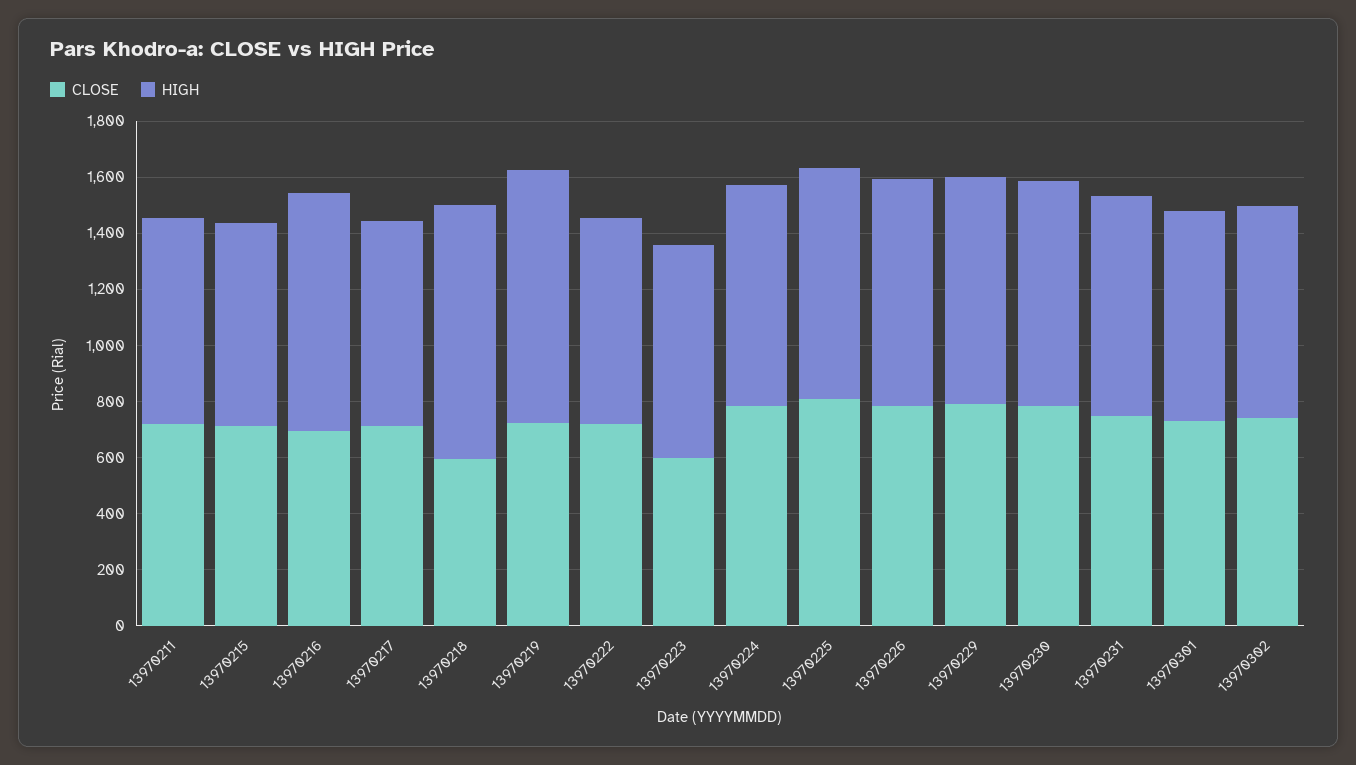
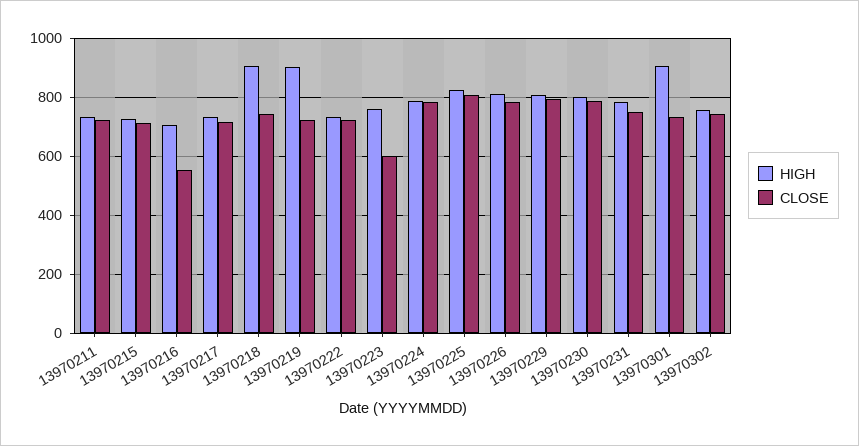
  {
    "CLOSE": {
      "13970211": 725,
      "13970215": 725,
-     "13970216": 700,
+     "13970216": 550,
      "13970217": 725,
-     "13970218": 600,
+     "13970218": 750,
      "13970219": 725,
      "13970222": 725,
      "13970223": 600,
      "13970224": 775,
      "13970225": 800,
      "13970226": 775,
      "13970229": 800,
      "13970230": 775,
      "13970231": 750,
      "13970301": 725,
      "13970302": 750
    },
    "HIGH": {
      "13970211": 725,
      "13970215": 725,
-     "13970216": 850,
+     "13970216": 700,
      "13970217": 725,
      "13970218": 900,
      "13970219": 900,
      "13970222": 725,
      "13970223": 750,
      "13970224": 775,
      "13970225": 825,
      "13970226": 800,
      "13970229": 800,
      "13970230": 800,
      "13970231": 775,
-     "13970301": 750,
+     "13970301": 900,
      "13970302": 750
    }
  }

